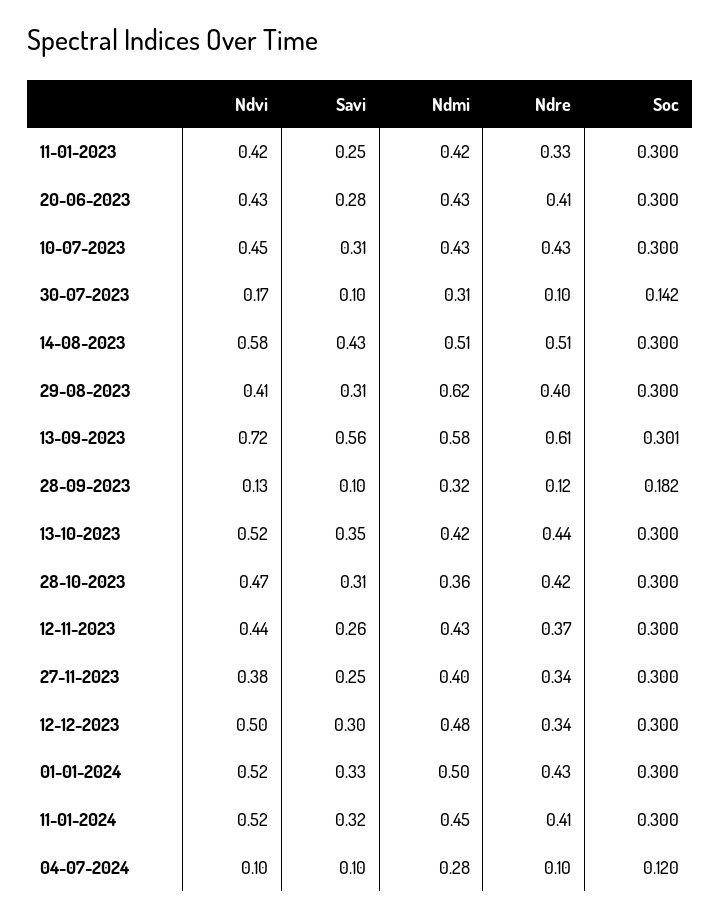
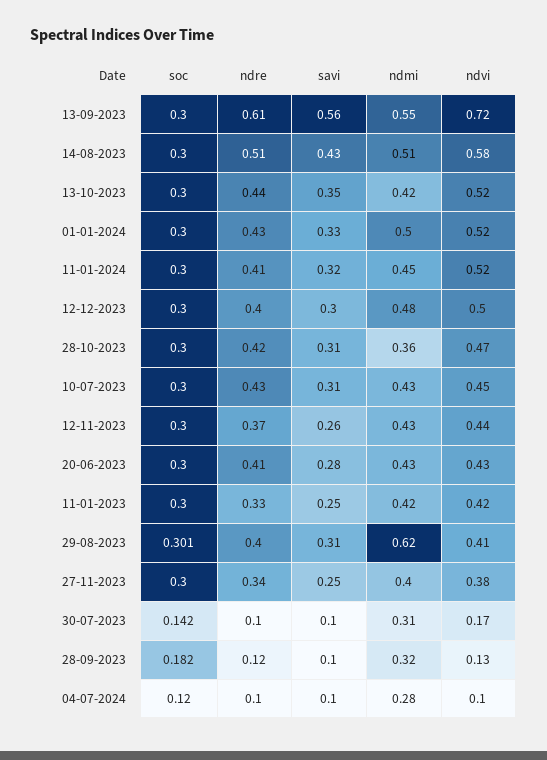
  {
    "Ndvi": {
      "11-01-2023": 0.42,
      "20-06-2023": 0.43,
      "10-07-2023": 0.45,
      "30-07-2023": 0.17,
      "14-08-2023": 0.58,
      "29-08-2023": 0.41,
      "13-09-2023": 0.72,
      "28-09-2023": 0.13,
      "13-10-2023": 0.52,
      "28-10-2023": 0.47,
      "12-11-2023": 0.44,
      "27-11-2023": 0.38,
      "12-12-2023": 0.5,
      "01-01-2024": 0.52,
      "11-01-2024": 0.52,
      "04-07-2024": 0.1
    },
    "Savi": {
      "11-01-2023": 0.25,
      "20-06-2023": 0.28,
      "10-07-2023": 0.31,
      "30-07-2023": 0.1,
      "14-08-2023": 0.43,
      "29-08-2023": 0.31,
      "13-09-2023": 0.56,
      "28-09-2023": 0.1,
      "13-10-2023": 0.35,
      "28-10-2023": 0.31,
      "12-11-2023": 0.26,
      "27-11-2023": 0.25,
      "12-12-2023": 0.3,
      "01-01-2024": 0.33,
      "11-01-2024": 0.32,
      "04-07-2024": 0.1
    },
    "Ndmi": {
      "11-01-2023": 0.42,
      "20-06-2023": 0.43,
      "10-07-2023": 0.43,
      "30-07-2023": 0.31,
      "14-08-2023": 0.51,
      "29-08-2023": 0.62,
-     "13-09-2023": 0.58,
+     "13-09-2023": 0.55,
      "28-09-2023": 0.32,
      "13-10-2023": 0.42,
      "28-10-2023": 0.36,
      "12-11-2023": 0.43,
      "27-11-2023": 0.4,
      "12-12-2023": 0.48,
      "01-01-2024": 0.5,
      "11-01-2024": 0.45,
      "04-07-2024": 0.28
    },
    "Ndre": {
      "11-01-2023": 0.33,
      "20-06-2023": 0.41,
      "10-07-2023": 0.43,
      "30-07-2023": 0.1,
      "14-08-2023": 0.51,
      "29-08-2023": 0.4,
      "13-09-2023": 0.61,
      "28-09-2023": 0.12,
      "13-10-2023": 0.44,
      "28-10-2023": 0.42,
      "12-11-2023": 0.37,
      "27-11-2023": 0.34,
-     "12-12-2023": 0.34,
+     "12-12-2023": 0.4,
      "01-01-2024": 0.43,
      "11-01-2024": 0.41,
      "04-07-2024": 0.1
    },
    "Soc": {
      "11-01-2023": 0.3,
      "20-06-2023": 0.3,
      "10-07-2023": 0.3,
      "30-07-2023": 0.142,
      "14-08-2023": 0.3,
-     "29-08-2023": 0.3,
+     "29-08-2023": 0.301,
-     "13-09-2023": 0.301,
+     "13-09-2023": 0.3,
      "28-09-2023": 0.182,
      "13-10-2023": 0.3,
      "28-10-2023": 0.3,
      "12-11-2023": 0.3,
      "27-11-2023": 0.3,
      "12-12-2023": 0.3,
      "01-01-2024": 0.3,
      "11-01-2024": 0.3,
      "04-07-2024": 0.12
    }
  }

